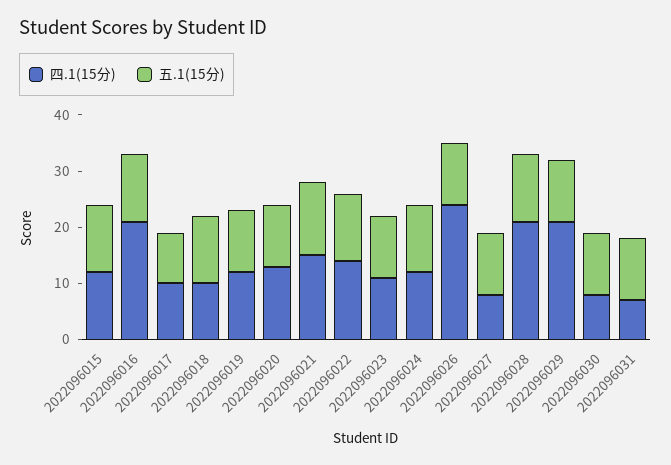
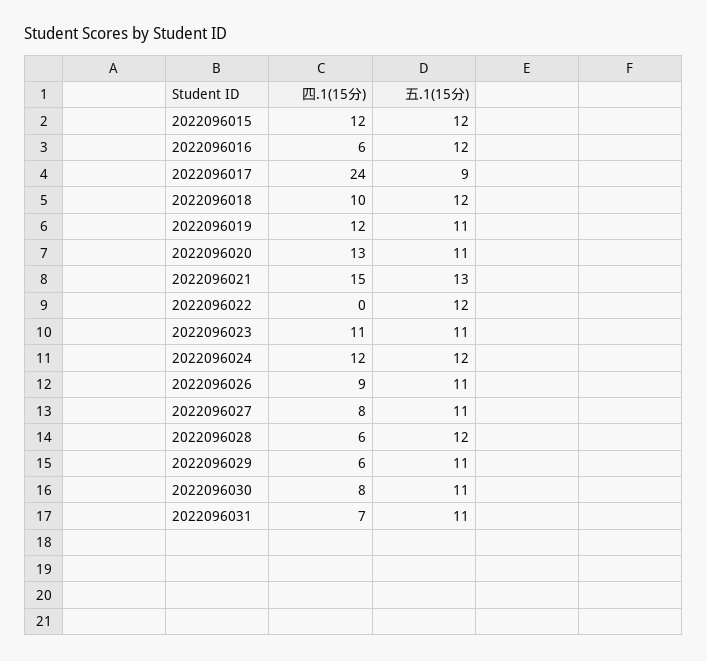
  {
    "四.1(15分)": {
      "2022096015": 12,
-     "2022096016": 20,
+     "2022096016": 6,
-     "2022096017": 10,
+     "2022096017": 24,
      "2022096018": 10,
      "2022096019": 12,
      "2022096020": 13,
      "2022096021": 15,
-     "2022096022": 15,
+     "2022096022": 0,
      "2022096023": 11,
      "2022096024": 12,
-     "2022096026": 25,
+     "2022096026": 9,
      "2022096027": 8,
-     "2022096028": 20,
+     "2022096028": 6,
-     "2022096029": 20,
+     "2022096029": 6,
      "2022096030": 8,
      "2022096031": 7
    },
    "五.1(15分)": {
      "2022096015": 12,
      "2022096016": 12,
      "2022096017": 9,
      "2022096018": 12,
      "2022096019": 11,
      "2022096020": 11,
      "2022096021": 13,
      "2022096022": 12,
      "2022096023": 11,
      "2022096024": 12,
      "2022096026": 11,
      "2022096027": 11,
      "2022096028": 12,
      "2022096029": 11,
      "2022096030": 11,
      "2022096031": 11
    }
  }

